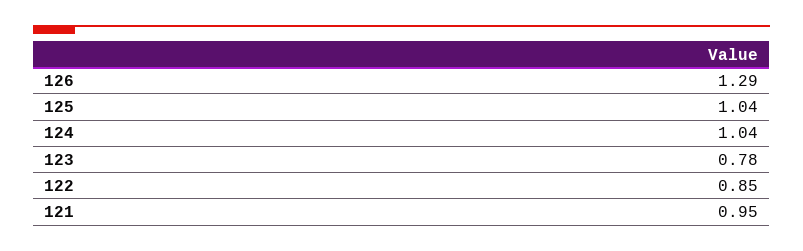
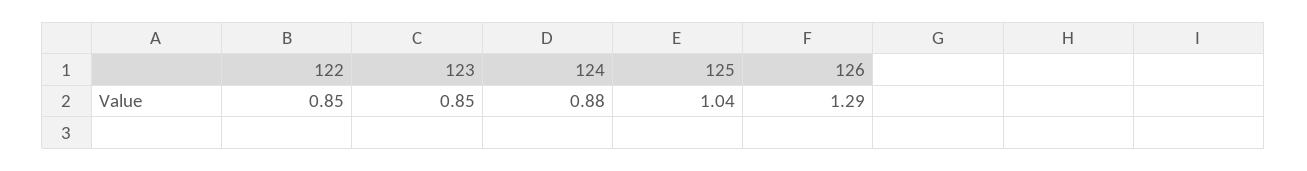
  {
    "126": 1.29,
    "125": 1.04,
-   "124": 1.04,
+   "124": 0.88,
-   "123": 0.78,
+   "123": 0.85,
-   "122": 0.85,
+   "122": 0.85
-   "121": 0.95
  }

